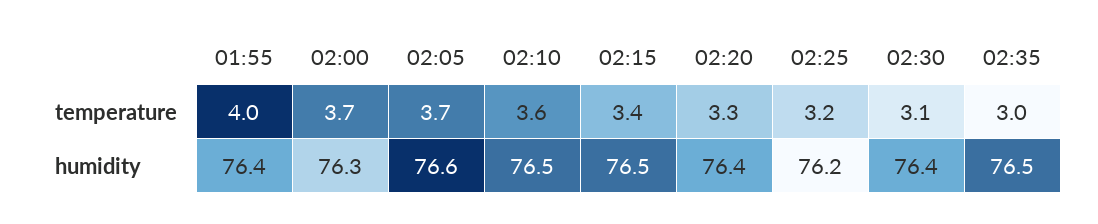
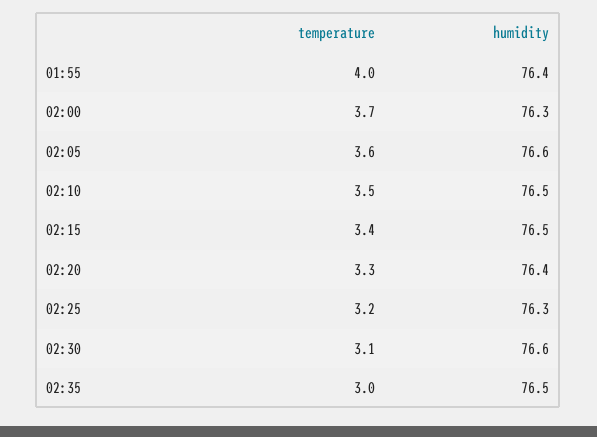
  {
    "01:55": {
      "temperature": 4,
      "humidity": 76.4
    },
    "02:00": {
      "temperature": 3.7,
      "humidity": 76.3
    },
    "02:05": {
-     "temperature": 3.7,
+     "temperature": 3.6,
      "humidity": 76.6
    },
    "02:10": {
-     "temperature": 3.6,
+     "temperature": 3.5,
      "humidity": 76.5
    },
    "02:15": {
      "temperature": 3.4,
      "humidity": 76.5
    },
    "02:20": {
      "temperature": 3.3,
      "humidity": 76.4
    },
    "02:25": {
      "temperature": 3.2,
-     "humidity": 76.2
+     "humidity": 76.3
    },
    "02:30": {
      "temperature": 3.1,
-     "humidity": 76.4
+     "humidity": 76.6
    },
    "02:35": {
      "temperature": 3,
      "humidity": 76.5
    }
  }

